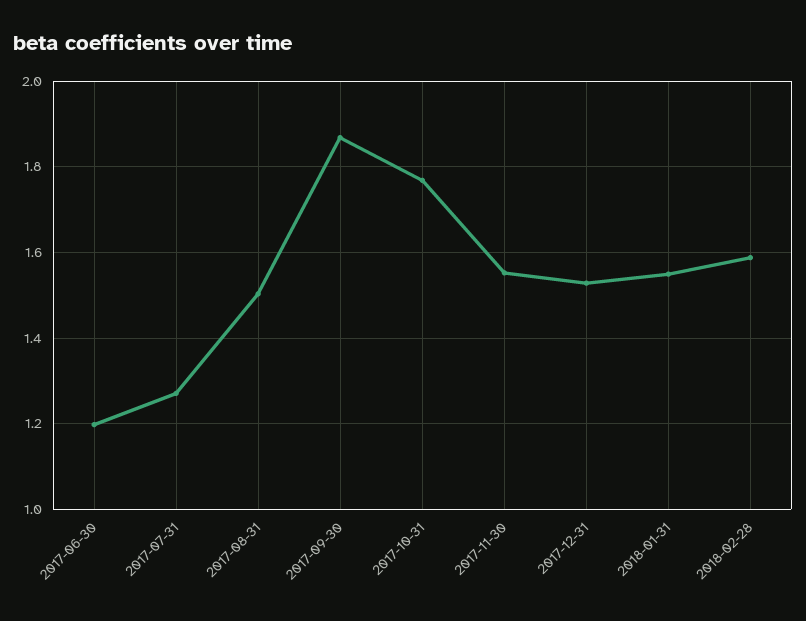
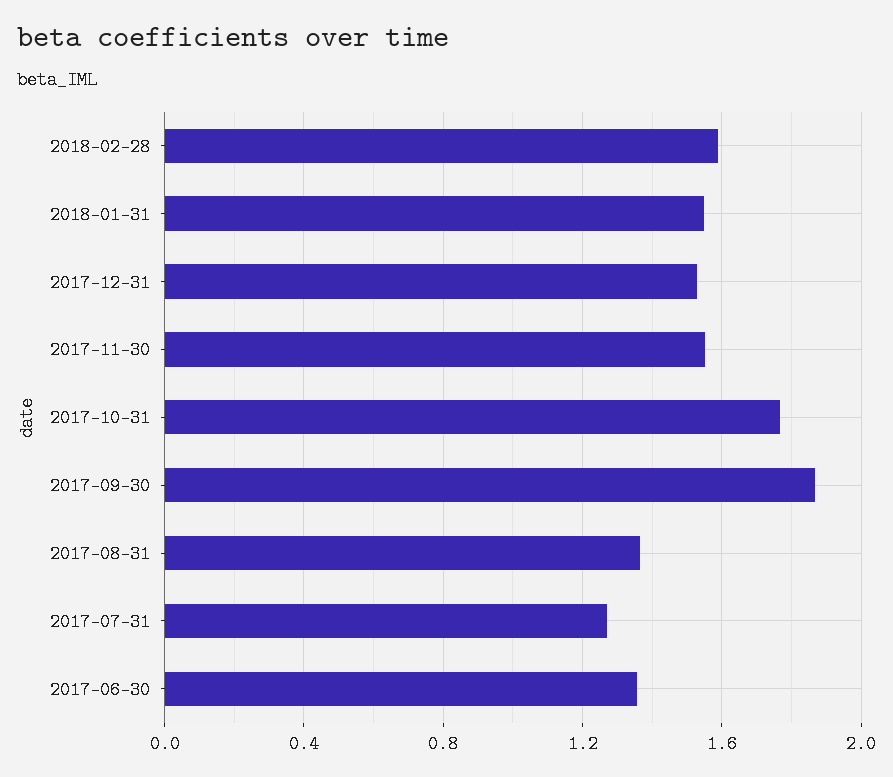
  {
-   "2017-06-30": 1.2,
+   "2017-06-30": 1.35,
    "2017-07-31": 1.28,
-   "2017-08-31": 1.5,
+   "2017-08-31": 1.35,
    "2017-09-30": 1.86,
    "2017-10-31": 1.76,
    "2017-11-30": 1.56,
    "2017-12-31": 1.52,
    "2018-01-31": 1.54,
    "2018-02-28": 1.58
  }

